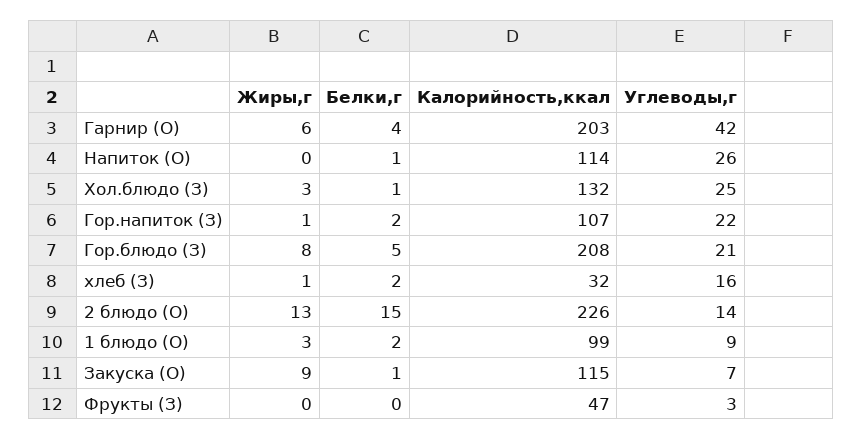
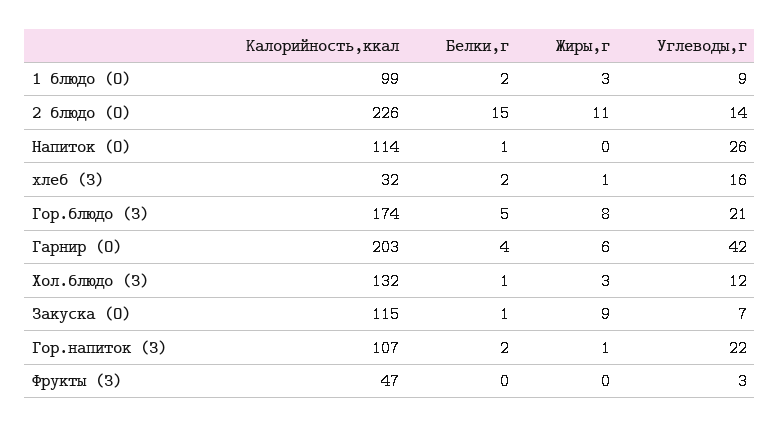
  {
    "Жиры,г": {
      "Гарнир (О)": 6,
      "Напиток (О)": 0,
      "Хол.блюдо (З)": 3,
      "Гор.напиток (З)": 1,
      "Гор.блюдо (З)": 8,
      "хлеб (З)": 1,
-     "2 блюдо (О)": 13,
+     "2 блюдо (О)": 11,
      "1 блюдо (О)": 3,
      "Закуска (О)": 9,
      "Фрукты (З)": 0
    },
    "Белки,г": {
      "Гарнир (О)": 4,
      "Напиток (О)": 1,
      "Хол.блюдо (З)": 1,
      "Гор.напиток (З)": 2,
      "Гор.блюдо (З)": 5,
      "хлеб (З)": 2,
      "2 блюдо (О)": 15,
      "1 блюдо (О)": 2,
      "Закуска (О)": 1,
      "Фрукты (З)": 0
    },
    "Калорийность,ккал": {
      "Гарнир (О)": 203,
      "Напиток (О)": 114,
      "Хол.блюдо (З)": 132,
      "Гор.напиток (З)": 107,
-     "Гор.блюдо (З)": 208,
+     "Гор.блюдо (З)": 174,
      "хлеб (З)": 32,
      "2 блюдо (О)": 226,
      "1 блюдо (О)": 99,
      "Закуска (О)": 115,
      "Фрукты (З)": 47
    },
    "Углеводы,г": {
      "Гарнир (О)": 42,
      "Напиток (О)": 26,
-     "Хол.блюдо (З)": 25,
+     "Хол.блюдо (З)": 12,
      "Гор.напиток (З)": 22,
      "Гор.блюдо (З)": 21,
      "хлеб (З)": 16,
      "2 блюдо (О)": 14,
      "1 блюдо (О)": 9,
      "Закуска (О)": 7,
      "Фрукты (З)": 3
    }
  }

